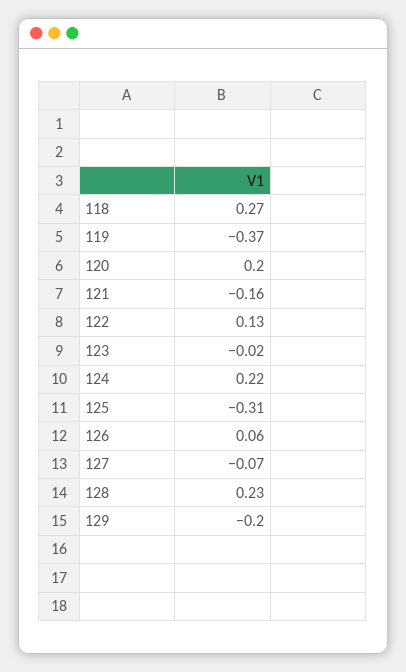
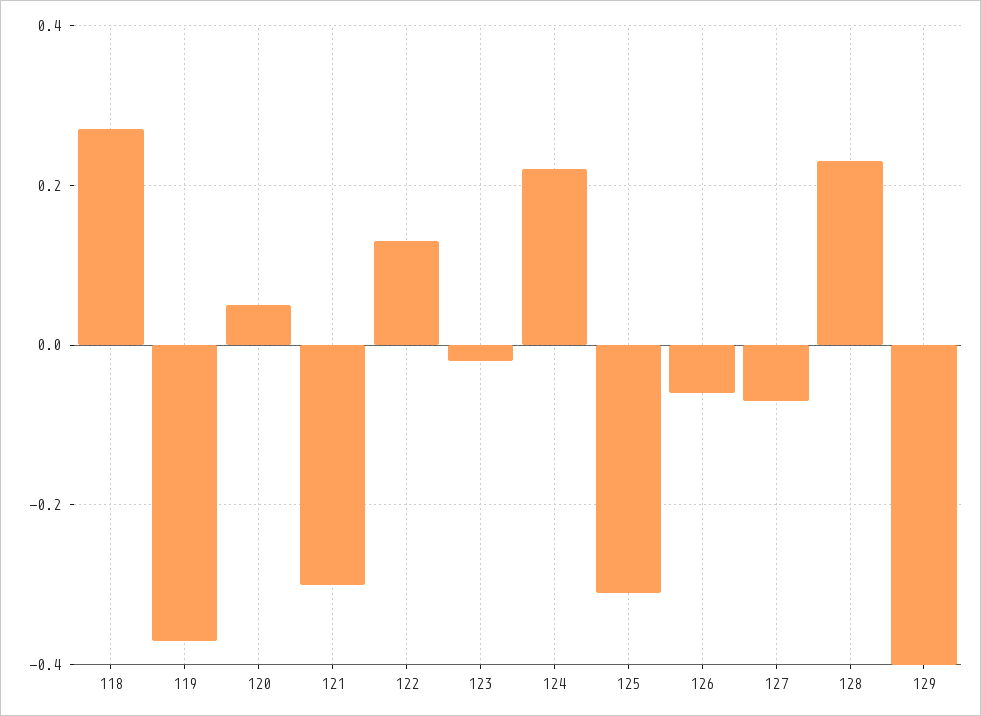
  {
    "118": 0.27,
    "119": -0.37,
-   "120": 0.2,
+   "120": 0.05,
-   "121": -0.16,
+   "121": -0.3,
    "122": 0.13,
    "123": -0.02,
    "124": 0.22,
    "125": -0.31,
-   "126": 0.06,
+   "126": -0.05,
    "127": -0.07,
    "128": 0.23,
-   "129": -0.2
+   "129": -0.4
  }

